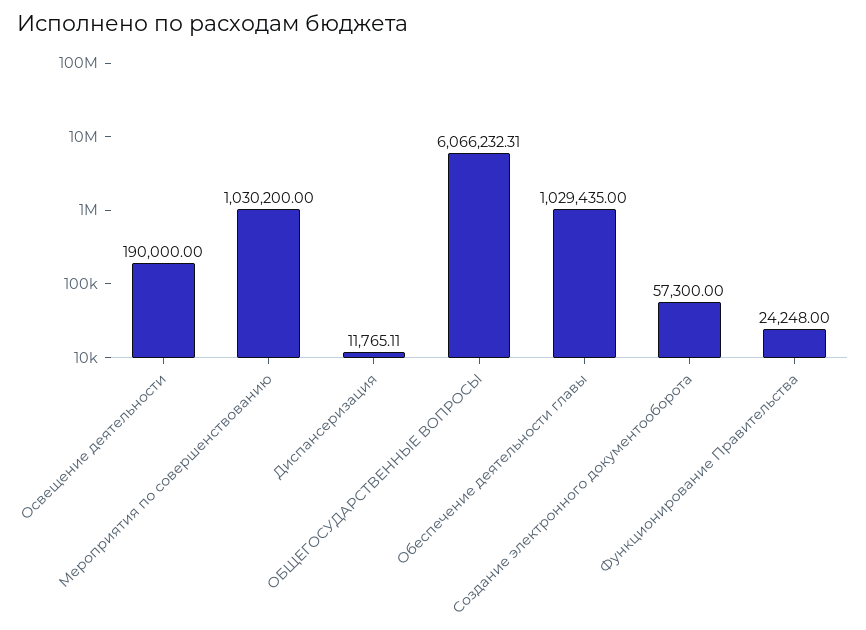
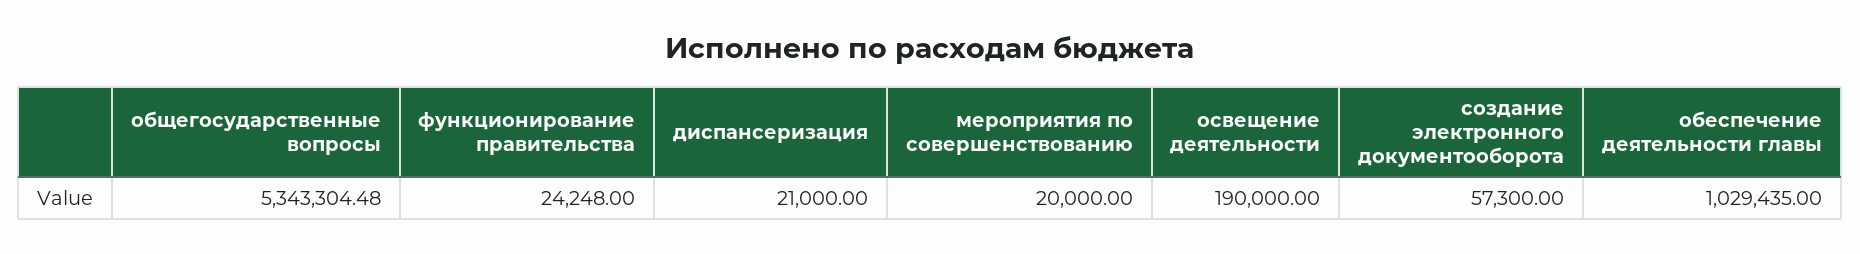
  {
    "Освещение деятельности": 190000,
-   "Мероприятия по совершенствованию": 1030200,
+   "Мероприятия по совершенствованию": 20000,
-   "Диспансеризация": 11765.11,
+   "Диспансеризация": 21000,
-   "ОБЩЕГОСУДАРСТВЕННЫЕ ВОПРОСЫ": 6066232.31,
+   "ОБЩЕГОСУДАРСТВЕННЫЕ ВОПРОСЫ": 5343304.48,
    "Обеспечение деятельности главы": 1029435,
    "Создание электронного документооборота": 57300,
    "Функционирование Правительства": 24248
  }

